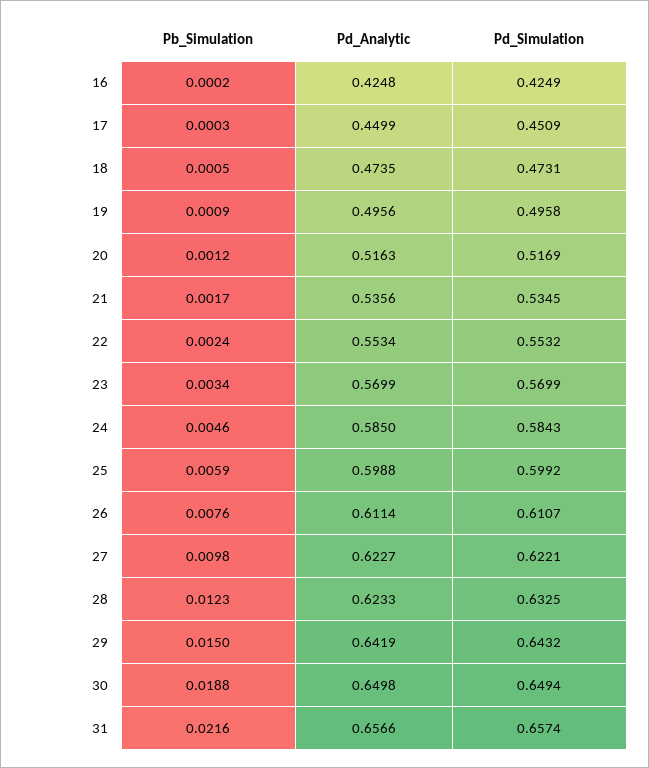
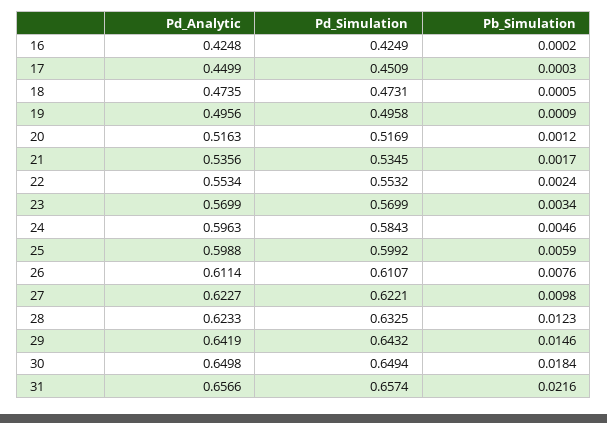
  {
    "Pb_Simulation": {
      "16": 0.0002,
      "17": 0.0003,
      "18": 0.0005,
      "19": 0.0009,
      "20": 0.0012,
      "21": 0.0017,
      "22": 0.0024,
      "23": 0.0034,
      "24": 0.0046,
      "25": 0.0059,
      "26": 0.0076,
      "27": 0.0098,
      "28": 0.0123,
-     "29": 0.015,
+     "29": 0.0146,
-     "30": 0.0188,
+     "30": 0.0184,
      "31": 0.0216
    },
    "Pd_Analytic": {
      "16": 0.4248,
      "17": 0.4499,
      "18": 0.4735,
      "19": 0.4956,
      "20": 0.5163,
      "21": 0.5356,
      "22": 0.5534,
      "23": 0.5699,
-     "24": 0.585,
+     "24": 0.5963,
      "25": 0.5988,
      "26": 0.6114,
      "27": 0.6227,
      "28": 0.6233,
      "29": 0.6419,
      "30": 0.6498,
      "31": 0.6566
    },
    "Pd_Simulation": {
      "16": 0.4249,
      "17": 0.4509,
      "18": 0.4731,
      "19": 0.4958,
      "20": 0.5169,
      "21": 0.5345,
      "22": 0.5532,
      "23": 0.5699,
      "24": 0.5843,
      "25": 0.5992,
      "26": 0.6107,
      "27": 0.6221,
      "28": 0.6325,
      "29": 0.6432,
      "30": 0.6494,
      "31": 0.6574
    }
  }

